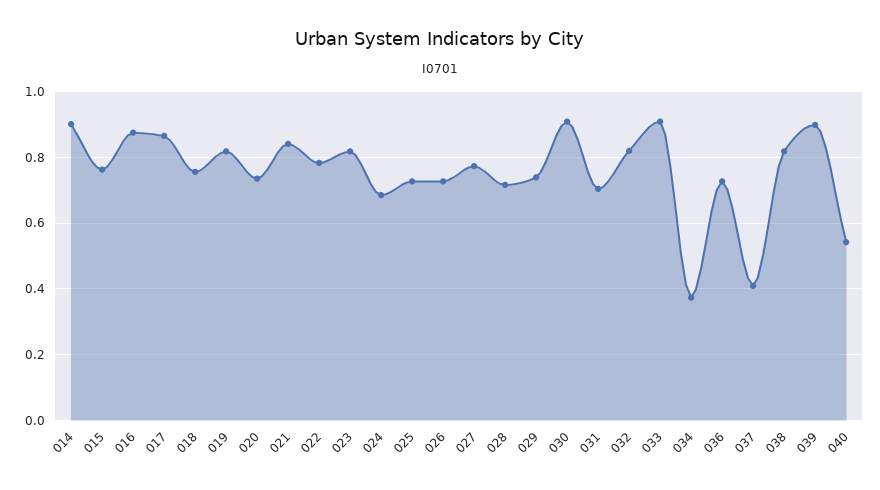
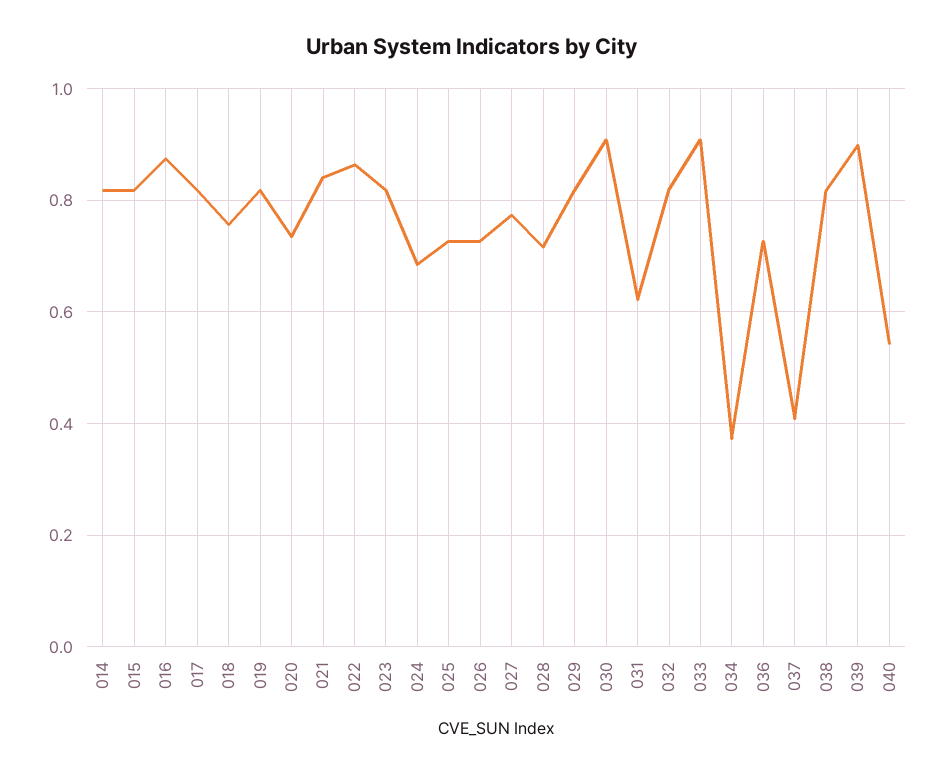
  {
-   "014": 0.9,
+   "014": 0.82,
-   "015": 0.76,
+   "015": 0.82,
    "016": 0.88,
-   "017": 0.86,
+   "017": 0.82,
    "018": 0.76,
    "019": 0.82,
    "020": 0.74,
    "021": 0.84,
-   "022": 0.78,
+   "022": 0.86,
    "023": 0.82,
    "024": 0.68,
    "025": 0.72,
    "026": 0.72,
    "027": 0.78,
    "028": 0.72,
-   "029": 0.74,
+   "029": 0.82,
    "030": 0.9,
-   "031": 0.7,
+   "031": 0.62,
    "032": 0.82,
    "033": 0.9,
    "034": 0.38,
    "036": 0.72,
    "037": 0.4,
    "038": 0.82,
    "039": 0.9,
    "040": 0.54
  }

